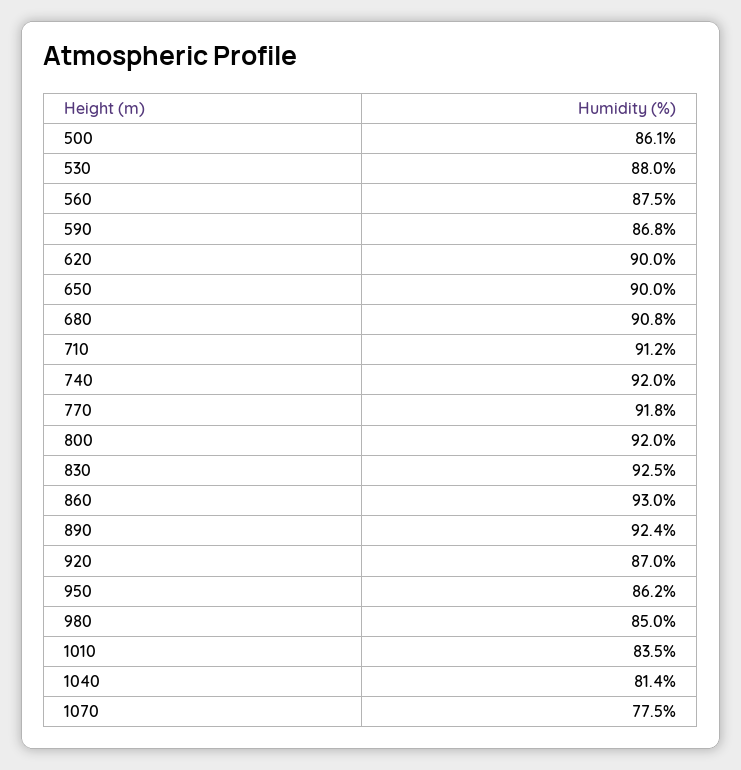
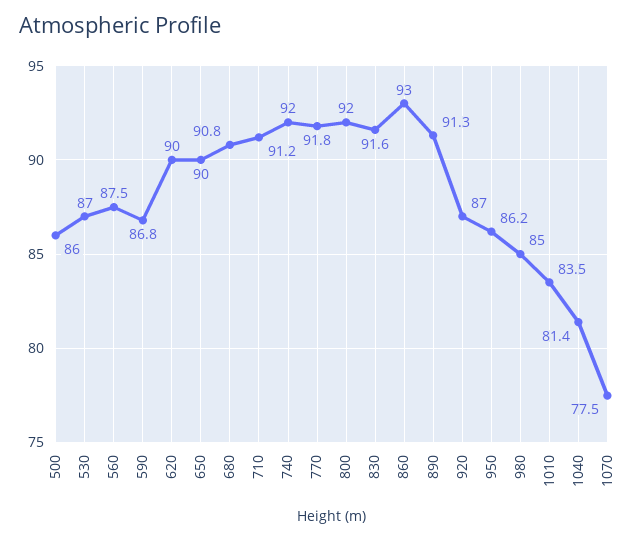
  {
-   "500": 86.1,
+   "500": 86,
-   "530": 88,
+   "530": 87,
    "560": 87.5,
    "590": 86.8,
    "620": 90,
    "650": 90,
    "680": 90.8,
    "710": 91.2,
    "740": 92,
    "770": 91.8,
    "800": 92,
-   "830": 92.5,
+   "830": 91.6,
    "860": 93,
-   "890": 92.4,
+   "890": 91.3,
    "920": 87,
    "950": 86.2,
    "980": 85,
    "1010": 83.5,
    "1040": 81.4,
    "1070": 77.5
  }

